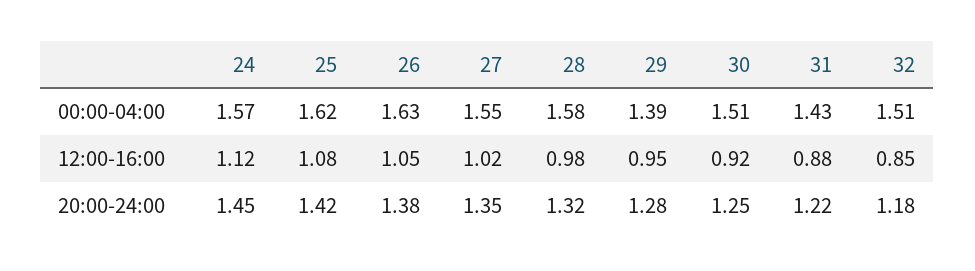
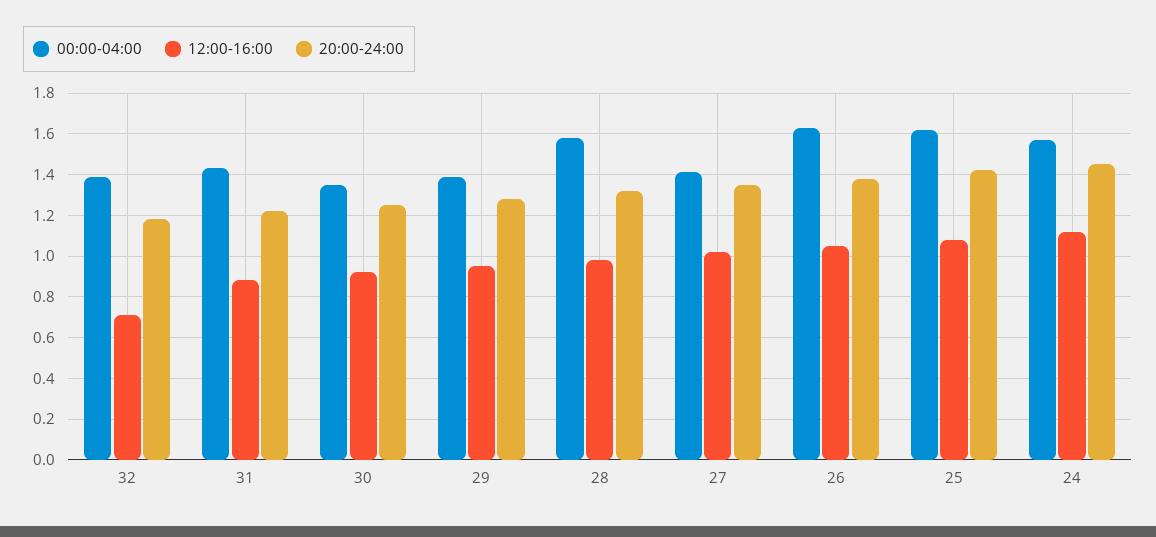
  {
    "00:00-04:00": {
      "24": 1.57,
      "25": 1.62,
      "26": 1.63,
-     "27": 1.55,
+     "27": 1.4,
      "28": 1.58,
      "29": 1.39,
-     "30": 1.51,
+     "30": 1.35,
      "31": 1.43,
-     "32": 1.51
+     "32": 1.4
    },
    "12:00-16:00": {
      "24": 1.12,
      "25": 1.08,
      "26": 1.05,
      "27": 1.02,
      "28": 0.98,
      "29": 0.95,
      "30": 0.92,
      "31": 0.88,
-     "32": 0.85
+     "32": 0.7
    },
    "20:00-24:00": {
      "24": 1.45,
      "25": 1.42,
      "26": 1.38,
      "27": 1.35,
      "28": 1.32,
      "29": 1.28,
      "30": 1.25,
      "31": 1.22,
      "32": 1.18
    }
  }

